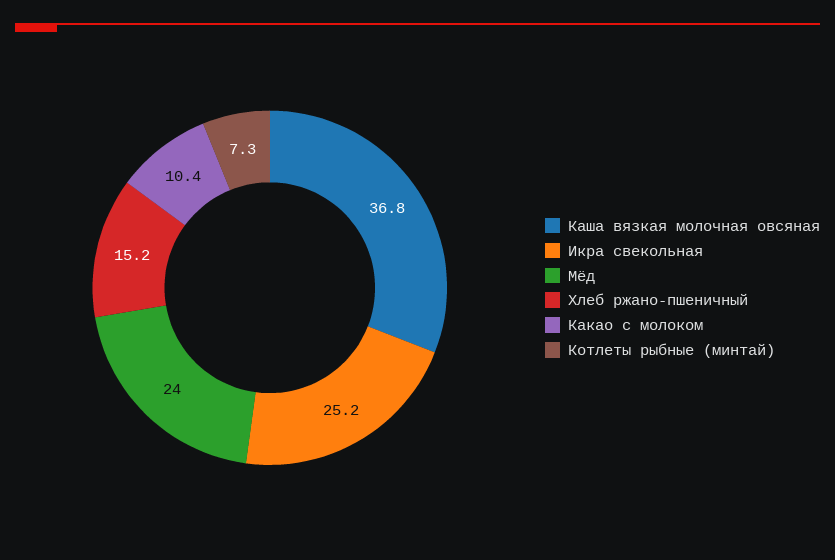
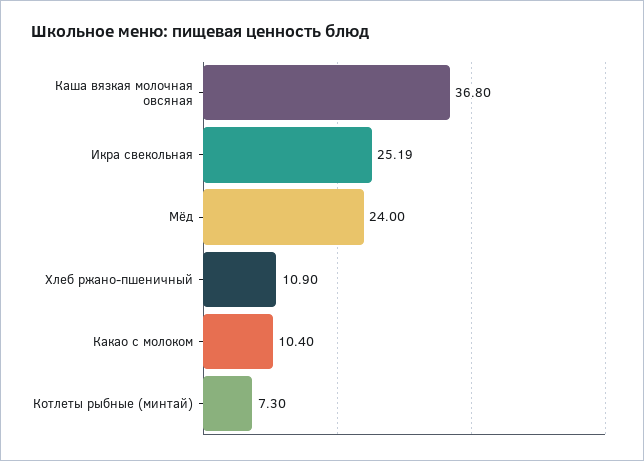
  {
    "Каша вязкая молочная овсяная": 36.8,
    "Икра свекольная": 25.19,
    "Мёд": 24,
-   "Хлеб ржано-пшеничный": 15.2,
+   "Хлеб ржано-пшеничный": 10.9,
    "Какао с молоком": 10.4,
    "Котлеты рыбные (минтай)": 7.3
  }

